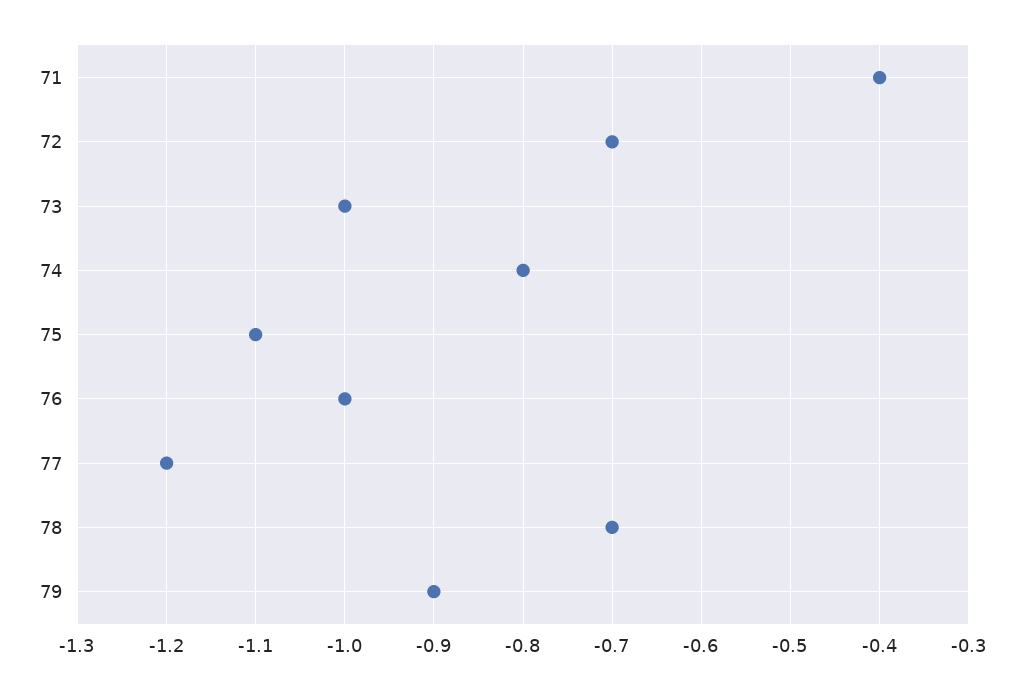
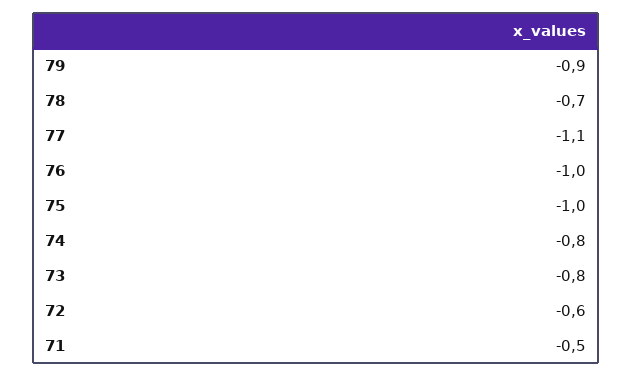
  {
-   "71": -0.4,
+   "71": -0.5,
-   "72": -0.7,
+   "72": -0.6,
-   "73": -1,
+   "73": -0.8,
    "74": -0.8,
-   "75": -1.1,
+   "75": -1,
    "76": -1,
-   "77": -1.2,
+   "77": -1.1,
    "78": -0.7,
    "79": -0.9
  }

